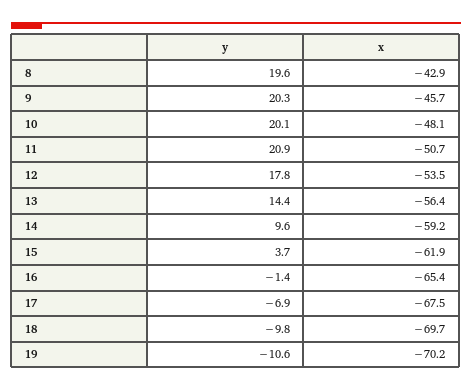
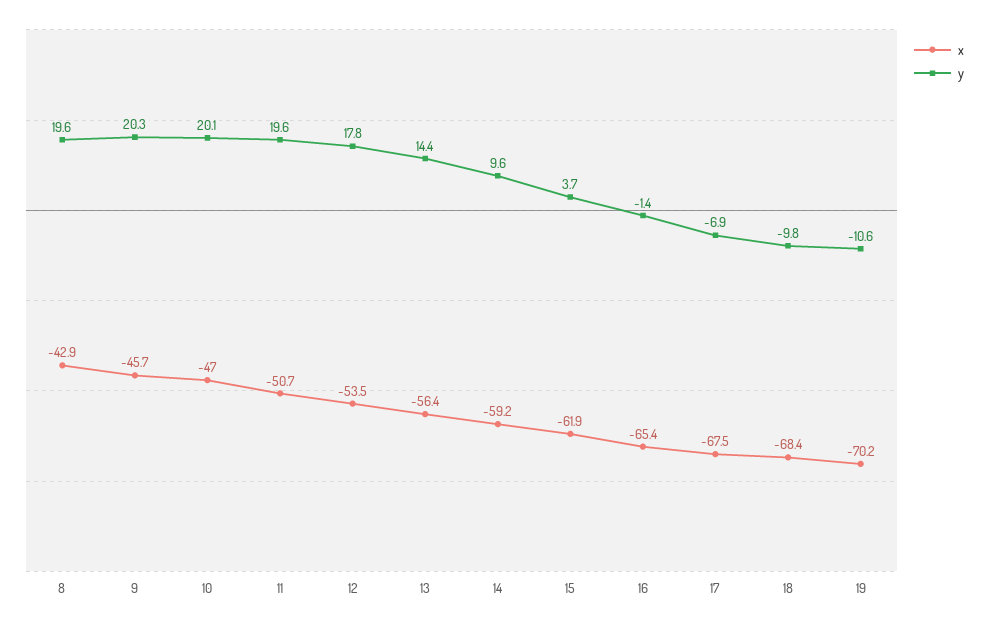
  {
    "y": {
      "8": 19.6,
      "9": 20.3,
      "10": 20.1,
-     "11": 20.9,
+     "11": 19.6,
      "12": 17.8,
      "13": 14.4,
      "14": 9.6,
      "15": 3.7,
      "16": -1.4,
      "17": -6.9,
      "18": -9.8,
      "19": -10.6
    },
    "x": {
      "8": -42.9,
      "9": -45.7,
-     "10": -48.1,
+     "10": -47,
      "11": -50.7,
      "12": -53.5,
      "13": -56.4,
      "14": -59.2,
      "15": -61.9,
      "16": -65.4,
      "17": -67.5,
-     "18": -69.7,
+     "18": -68.4,
      "19": -70.2
    }
  }

